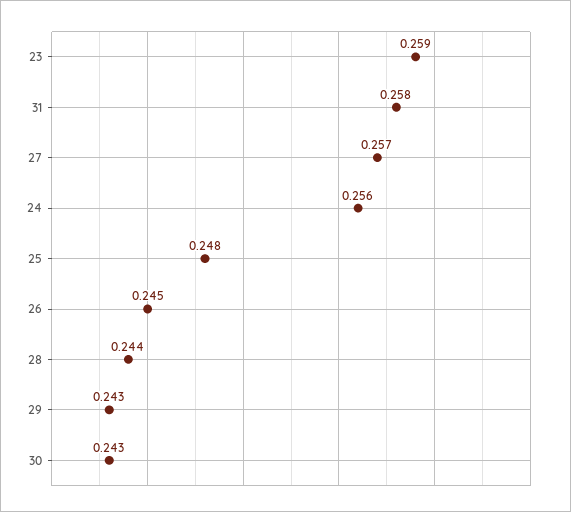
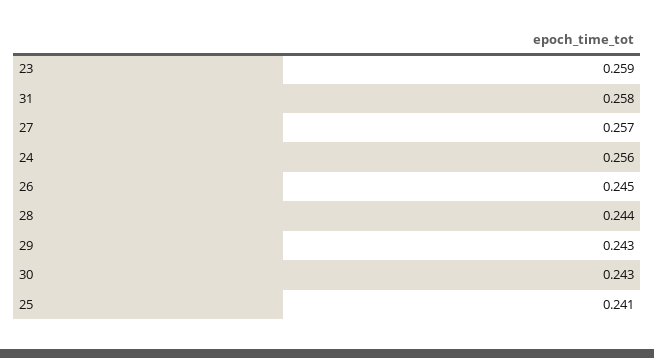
  {
    "23": 0.259,
    "31": 0.258,
    "27": 0.257,
    "24": 0.256,
-   "25": 0.248,
+   "25": 0.241,
    "26": 0.245,
    "28": 0.244,
    "29": 0.243,
    "30": 0.243
  }

